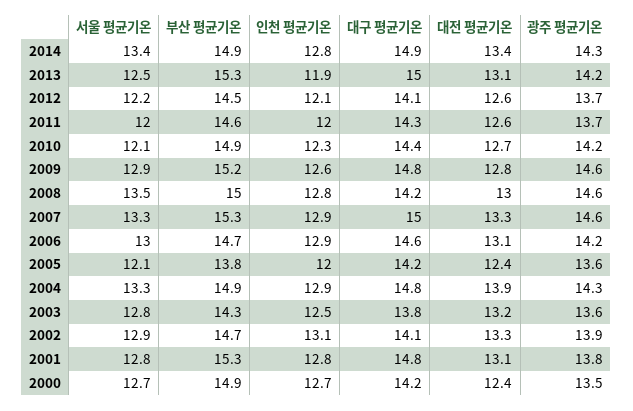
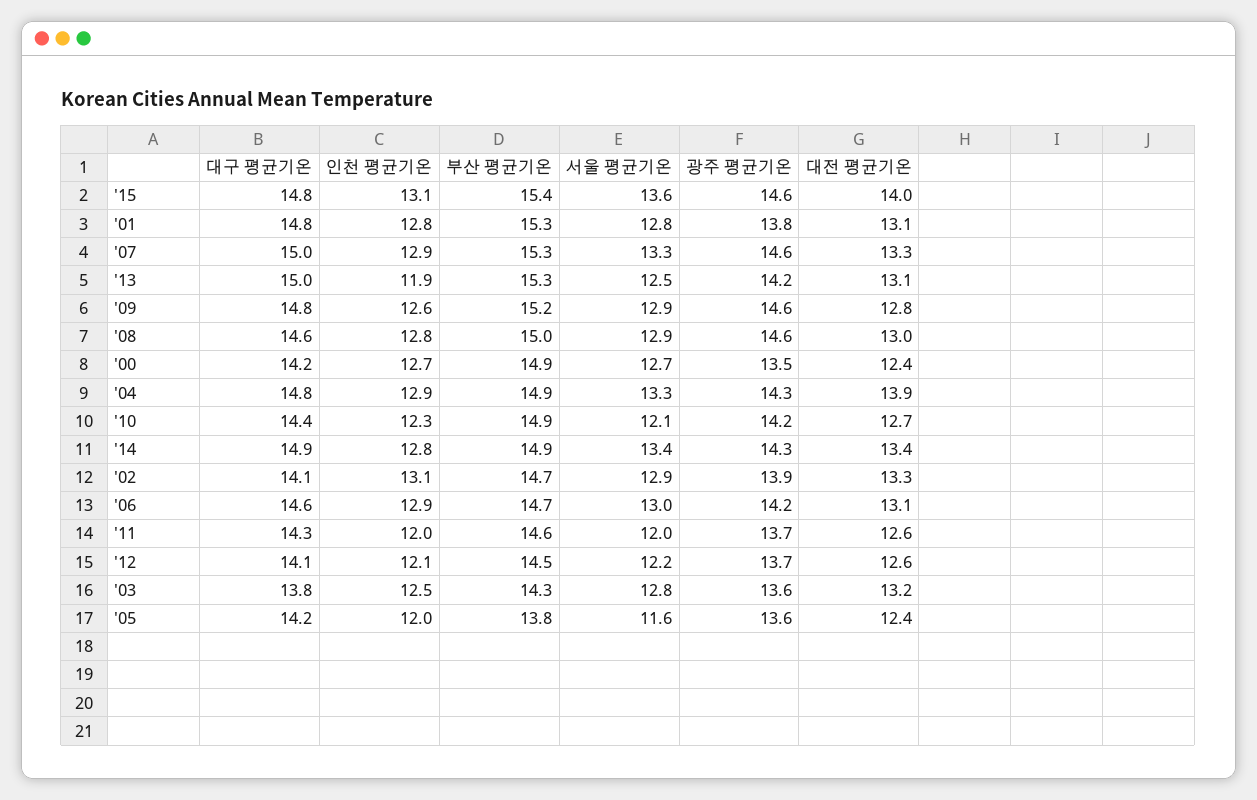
  {
    "서울 평균기온": {
      "2014": 13.4,
      "2013": 12.5,
      "2012": 12.2,
      "2011": 12,
      "2010": 12.1,
      "2009": 12.9,
-     "2008": 13.5,
+     "2008": 12.9,
      "2007": 13.3,
      "2006": 13,
-     "2005": 12.1,
+     "2005": 11.6,
      "2004": 13.3,
      "2003": 12.8,
      "2002": 12.9,
      "2001": 12.8,
-     "2000": 12.7
+     "2000": 12.7,
+     "'15": 13.6
    },
    "부산 평균기온": {
      "2014": 14.9,
      "2013": 15.3,
      "2012": 14.5,
      "2011": 14.6,
      "2010": 14.9,
      "2009": 15.2,
      "2008": 15,
      "2007": 15.3,
      "2006": 14.7,
      "2005": 13.8,
      "2004": 14.9,
      "2003": 14.3,
      "2002": 14.7,
      "2001": 15.3,
-     "2000": 14.9
+     "2000": 14.9,
+     "'15": 15.4
    },
    "인천 평균기온": {
      "2014": 12.8,
      "2013": 11.9,
      "2012": 12.1,
      "2011": 12,
      "2010": 12.3,
      "2009": 12.6,
      "2008": 12.8,
      "2007": 12.9,
      "2006": 12.9,
      "2005": 12,
      "2004": 12.9,
      "2003": 12.5,
      "2002": 13.1,
      "2001": 12.8,
-     "2000": 12.7
+     "2000": 12.7,
+     "'15": 13.1
    },
    "대구 평균기온": {
      "2014": 14.9,
      "2013": 15,
      "2012": 14.1,
      "2011": 14.3,
      "2010": 14.4,
      "2009": 14.8,
-     "2008": 14.2,
+     "2008": 14.6,
      "2007": 15,
      "2006": 14.6,
      "2005": 14.2,
      "2004": 14.8,
      "2003": 13.8,
      "2002": 14.1,
      "2001": 14.8,
-     "2000": 14.2
+     "2000": 14.2,
+     "'15": 14.8
    },
    "대전 평균기온": {
      "2014": 13.4,
      "2013": 13.1,
      "2012": 12.6,
      "2011": 12.6,
      "2010": 12.7,
      "2009": 12.8,
      "2008": 13,
      "2007": 13.3,
      "2006": 13.1,
      "2005": 12.4,
      "2004": 13.9,
      "2003": 13.2,
      "2002": 13.3,
      "2001": 13.1,
-     "2000": 12.4
+     "2000": 12.4,
+     "'15": 14
    },
    "광주 평균기온": {
      "2014": 14.3,
      "2013": 14.2,
      "2012": 13.7,
      "2011": 13.7,
      "2010": 14.2,
      "2009": 14.6,
      "2008": 14.6,
      "2007": 14.6,
      "2006": 14.2,
      "2005": 13.6,
      "2004": 14.3,
      "2003": 13.6,
      "2002": 13.9,
      "2001": 13.8,
-     "2000": 13.5
+     "2000": 13.5,
+     "'15": 14.6
    }
  }

